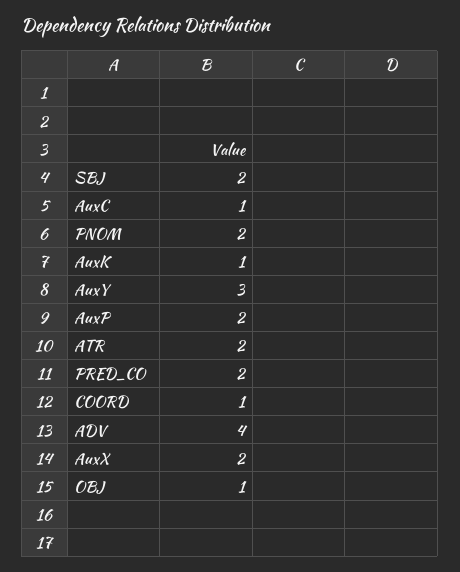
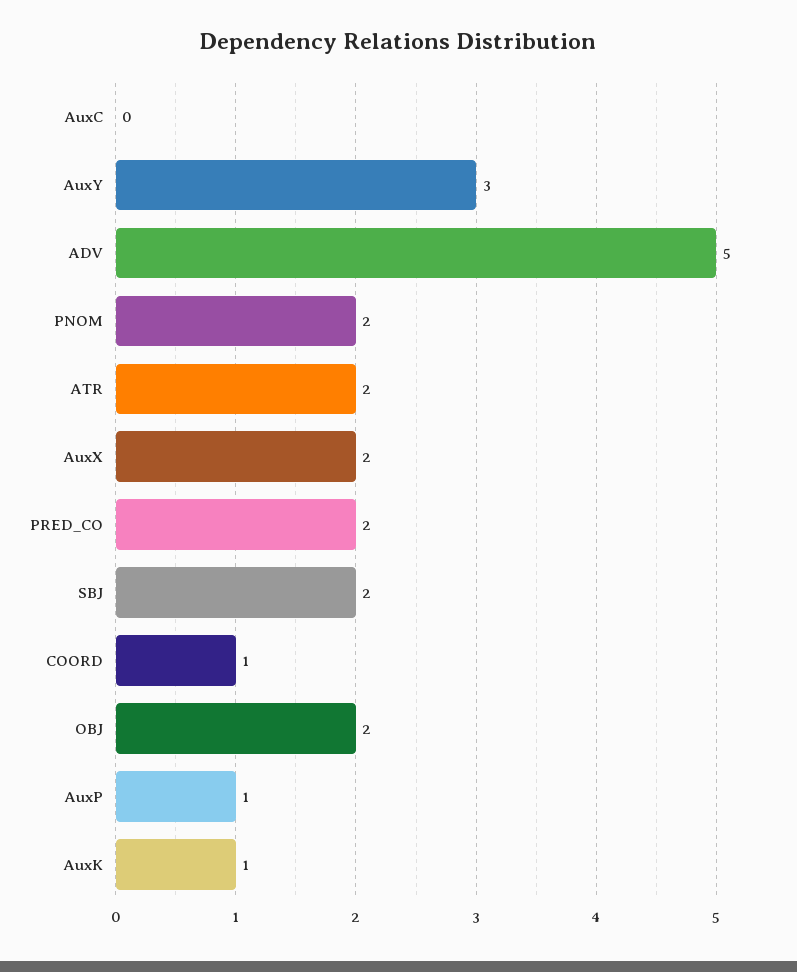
  {
    "SBJ": 2,
-   "AuxC": 1,
+   "AuxC": 0,
    "PNOM": 2,
    "AuxK": 1,
    "AuxY": 3,
-   "AuxP": 2,
+   "AuxP": 1,
    "ATR": 2,
    "PRED_CO": 2,
    "COORD": 1,
-   "ADV": 4,
+   "ADV": 5,
    "AuxX": 2,
-   "OBJ": 1
+   "OBJ": 2
  }

